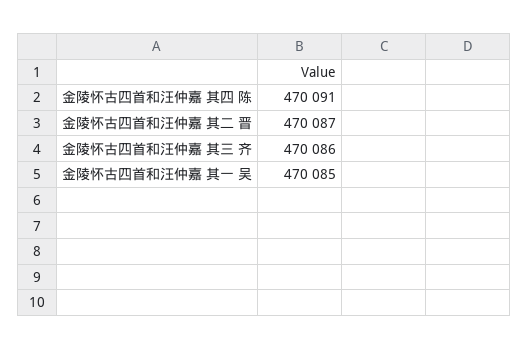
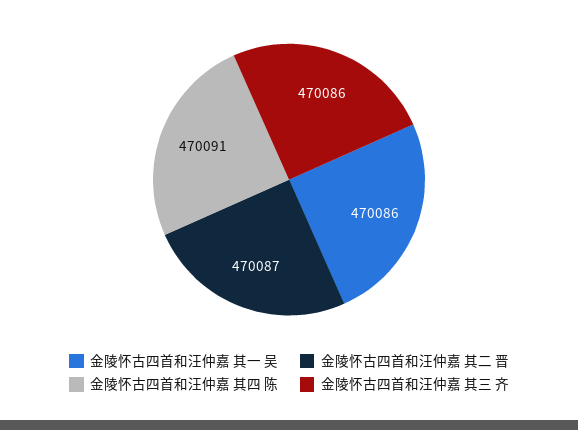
  {
    "金陵怀古四首和汪仲嘉 其四 陈": 470091,
    "金陵怀古四首和汪仲嘉 其二 晋": 470087,
    "金陵怀古四首和汪仲嘉 其三 齐": 470086,
-   "金陵怀古四首和汪仲嘉 其一 吴": 470085
+   "金陵怀古四首和汪仲嘉 其一 吴": 470086
  }

